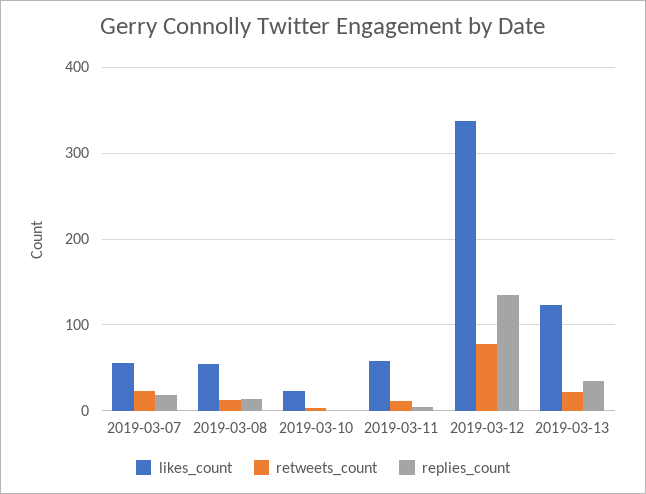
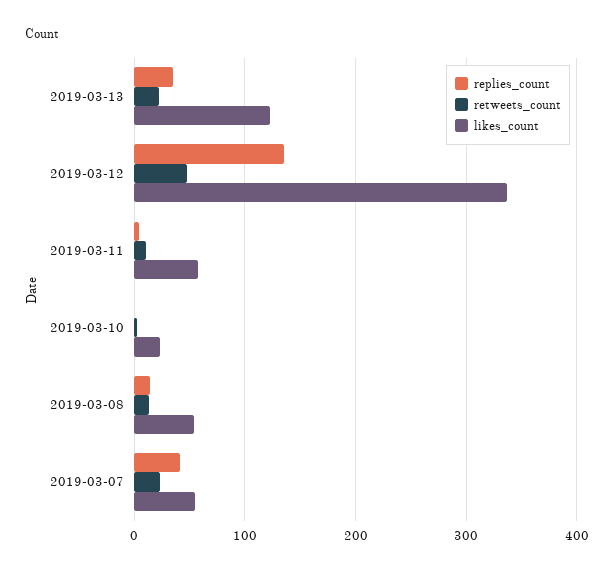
  {
    "likes_count": {
      "2019-03-07": 60,
      "2019-03-08": 50,
      "2019-03-10": 20,
      "2019-03-11": 60,
      "2019-03-12": 340,
      "2019-03-13": 120
    },
    "retweets_count": {
      "2019-03-07": 20,
      "2019-03-08": 10,
      "2019-03-10": 0,
      "2019-03-11": 10,
-     "2019-03-12": 80,
+     "2019-03-12": 50,
      "2019-03-13": 20
    },
    "replies_count": {
-     "2019-03-07": 20,
+     "2019-03-07": 40,
      "2019-03-08": 10,
      "2019-03-10": 0,
      "2019-03-11": 0,
      "2019-03-12": 140,
      "2019-03-13": 40
    }
  }

